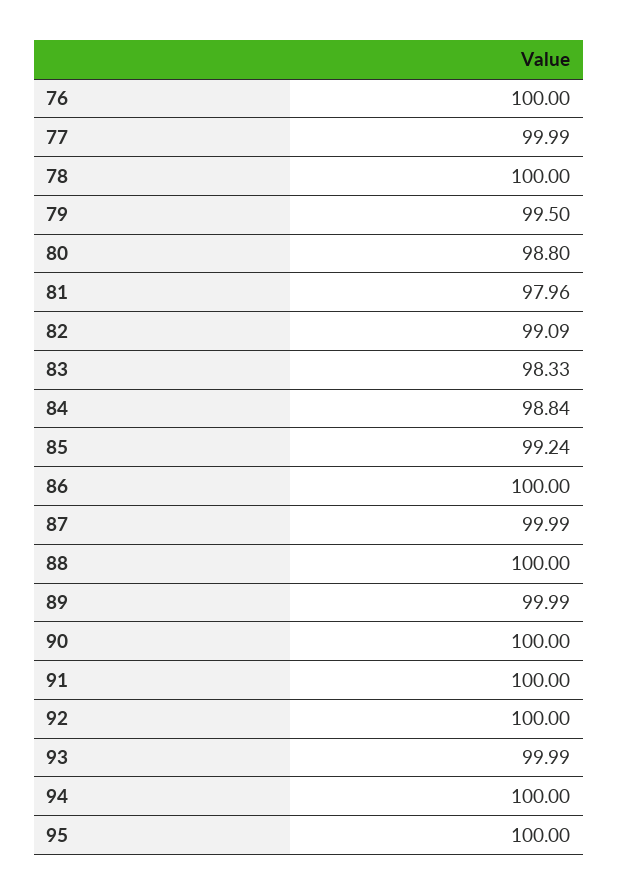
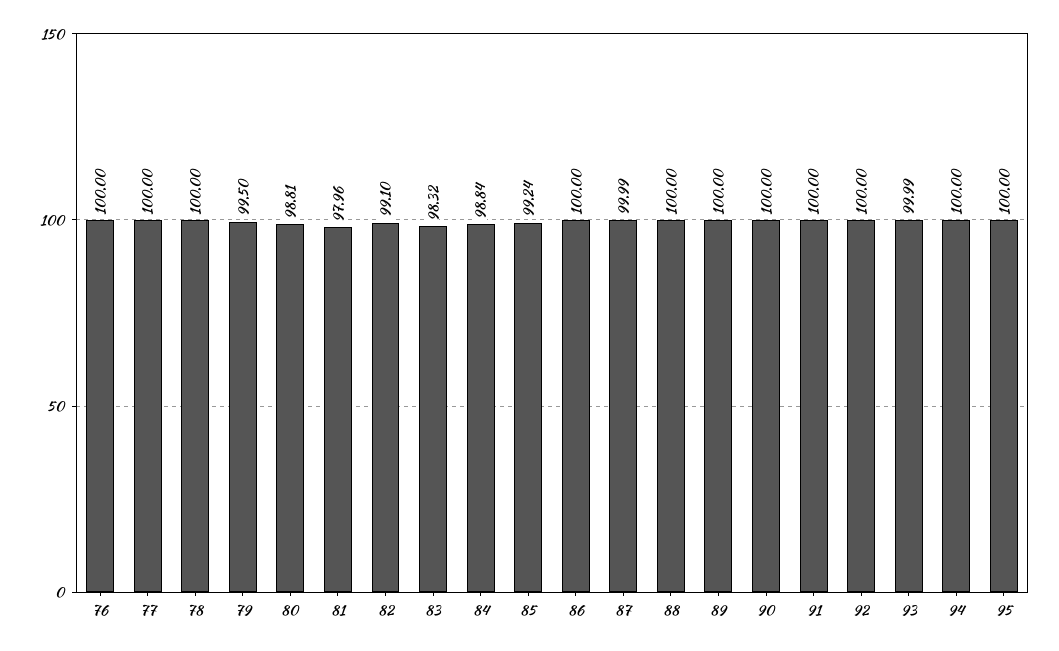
  {
    "76": 100,
-   "77": 99.99,
+   "77": 100,
    "78": 100,
    "79": 99.5,
-   "80": 98.8,
+   "80": 98.81,
    "81": 97.96,
-   "82": 99.09,
+   "82": 99.1,
-   "83": 98.33,
+   "83": 98.32,
    "84": 98.84,
    "85": 99.24,
    "86": 100,
    "87": 99.99,
    "88": 100,
-   "89": 99.99,
+   "89": 100,
    "90": 100,
    "91": 100,
    "92": 100,
    "93": 99.99,
    "94": 100,
    "95": 100
  }

